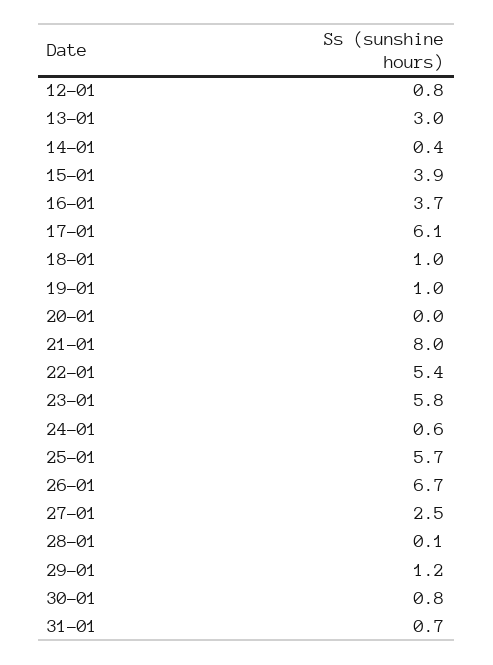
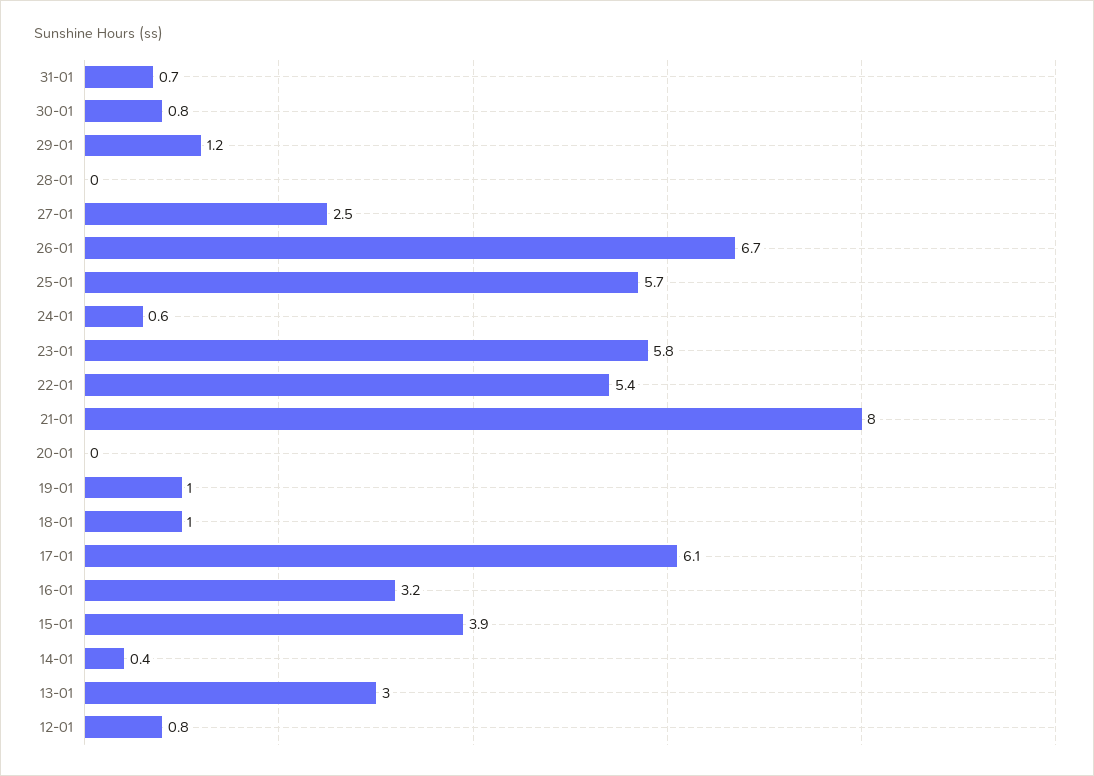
  {
    "12-01": 0.8,
    "13-01": 3,
    "14-01": 0.4,
    "15-01": 3.9,
-   "16-01": 3.7,
+   "16-01": 3.2,
    "17-01": 6.1,
    "18-01": 1,
    "19-01": 1,
    "20-01": 0,
    "21-01": 8,
    "22-01": 5.4,
    "23-01": 5.8,
    "24-01": 0.6,
    "25-01": 5.7,
    "26-01": 6.7,
    "27-01": 2.5,
-   "28-01": 0.1,
+   "28-01": 0,
    "29-01": 1.2,
    "30-01": 0.8,
    "31-01": 0.7
  }

